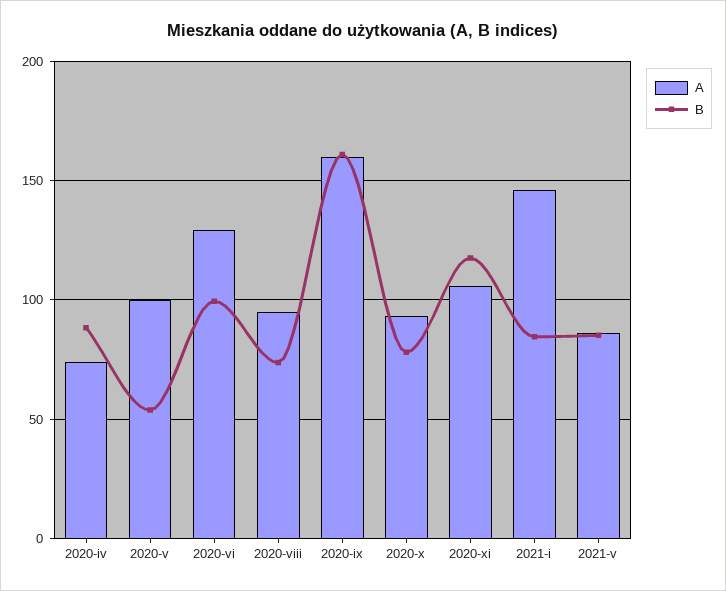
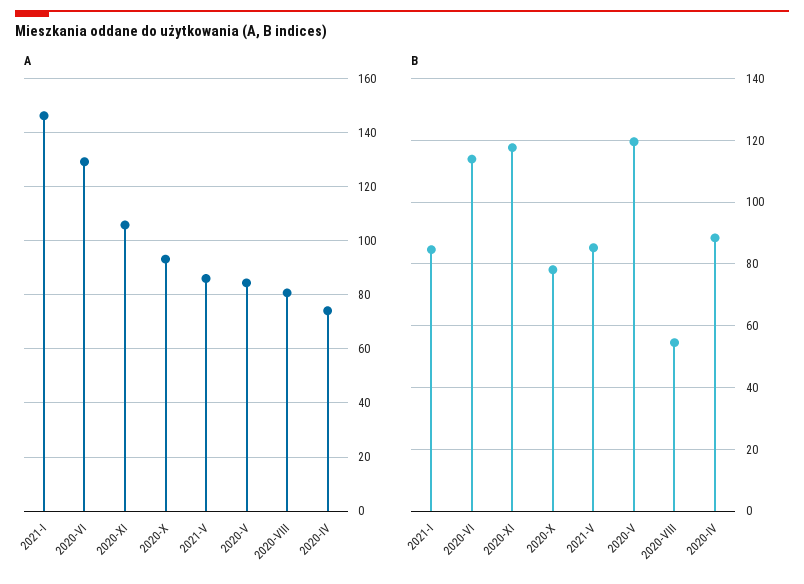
  {
    "A": {
      "2020-iv": 75,
-     "2020-v": 100,
+     "2020-v": 85,
      "2020-vi": 130,
-     "2020-viii": 95,
+     "2020-viii": 80,
-     "2020-ix": 160,
      "2020-x": 92.5,
      "2020-xi": 105,
      "2021-i": 145,
      "2021-v": 85
    },
    "B": {
      "2020-iv": 88,
-     "2020-v": 55,
+     "2020-v": 120,
-     "2020-vi": 100,
+     "2020-vi": 114,
-     "2020-viii": 75,
+     "2020-viii": 54,
-     "2020-ix": 160,
      "2020-x": 78,
      "2020-xi": 118,
      "2021-i": 84,
      "2021-v": 86
    }
  }

